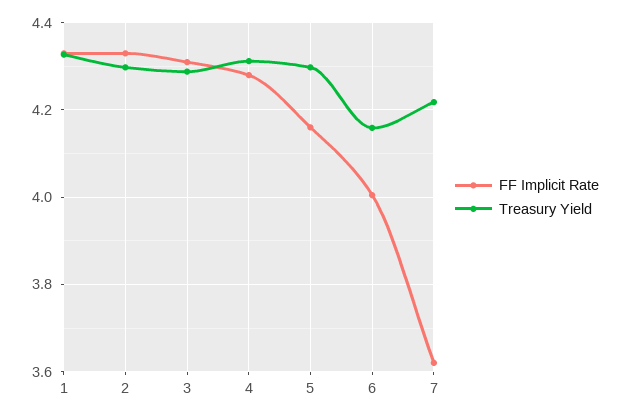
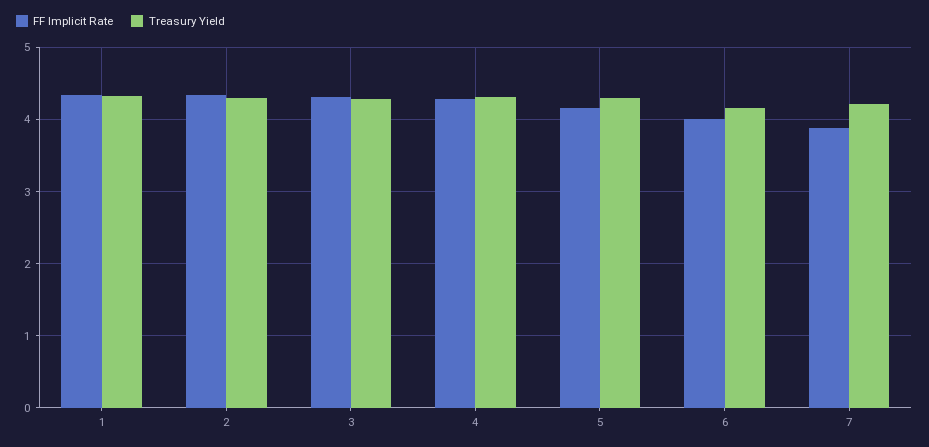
  {
    "FF Implicit Rate": {
      "1": 4.34,
      "2": 4.34,
      "3": 4.32,
      "4": 4.28,
      "5": 4.16,
      "6": 4,
-     "7": 3.62
+     "7": 3.9
    },
    "Treasury Yield": {
      "1": 4.32,
      "2": 4.3,
      "3": 4.28,
      "4": 4.32,
      "5": 4.3,
      "6": 4.16,
      "7": 4.22
    }
  }

